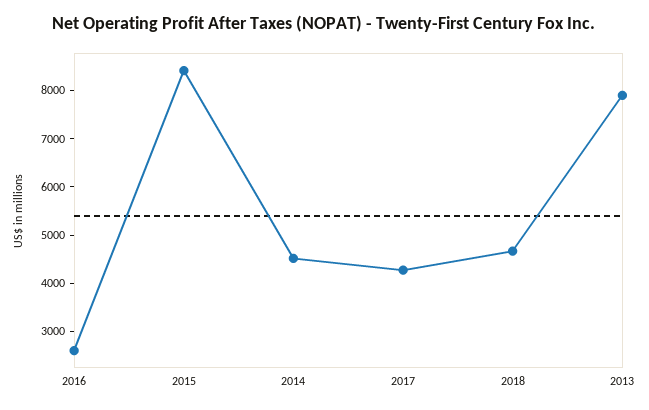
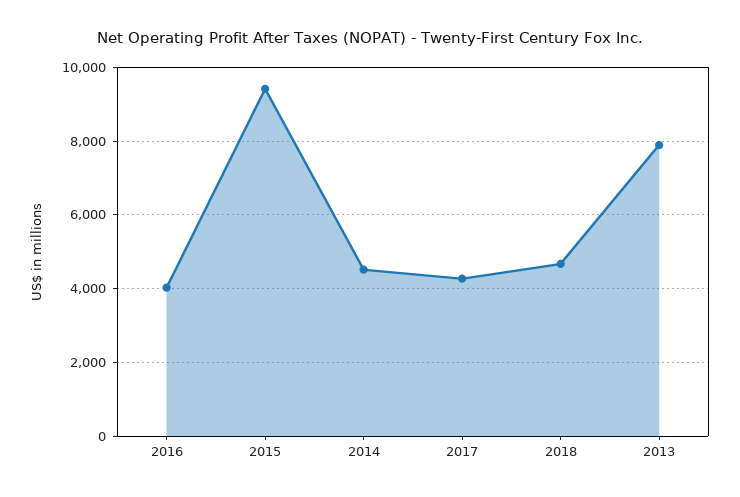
  {
-   "2016": 2600,
+   "2016": 4000,
-   "2015": 8400,
+   "2015": 9400,
    "2014": 4600,
    "2017": 4200,
    "2018": 4600,
    "2013": 7800
  }

